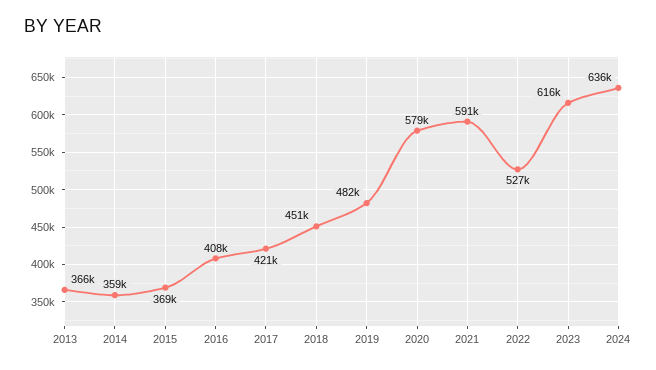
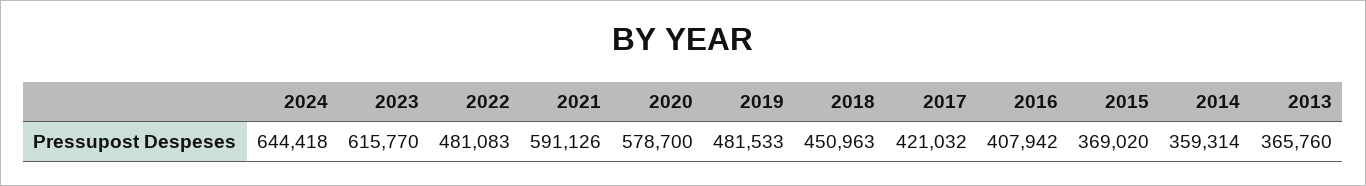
  {
    "2013": 365760,
    "2014": 359314,
    "2015": 369020,
    "2016": 407942,
    "2017": 421032,
    "2018": 450963,
    "2019": 481533,
    "2020": 578700,
    "2021": 591126,
-   "2022": 527000,
+   "2022": 481083,
    "2023": 615770,
-   "2024": 636000
+   "2024": 644418
  }

